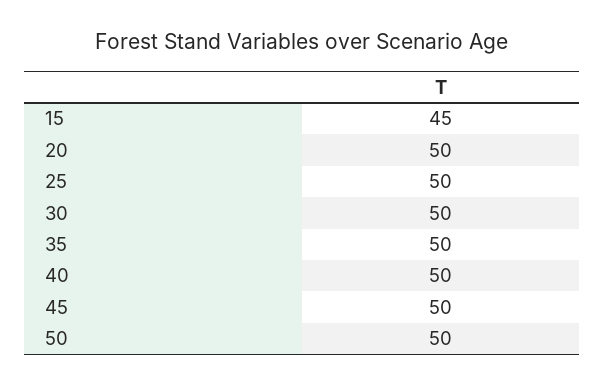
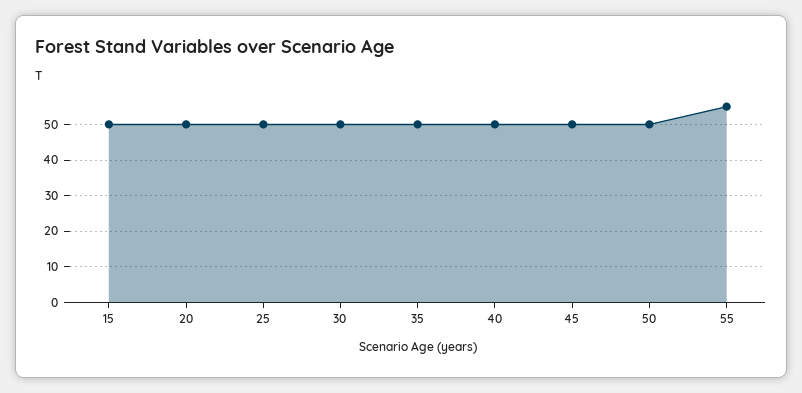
  {
-   "15": 45,
+   "15": 50,
    "20": 50,
    "25": 50,
    "30": 50,
    "35": 50,
    "40": 50,
    "45": 50,
-   "50": 50
+   "50": 50,
+   "55": 55
  }

